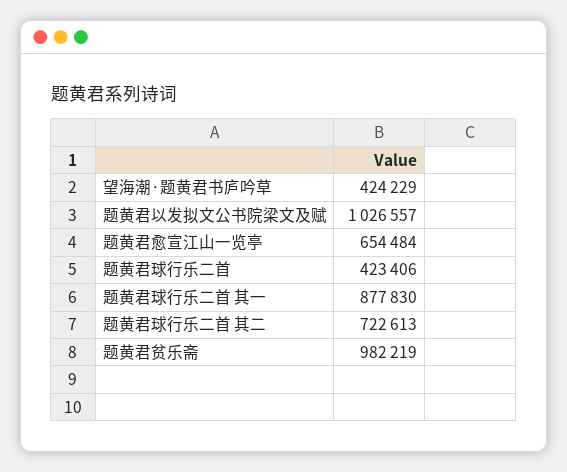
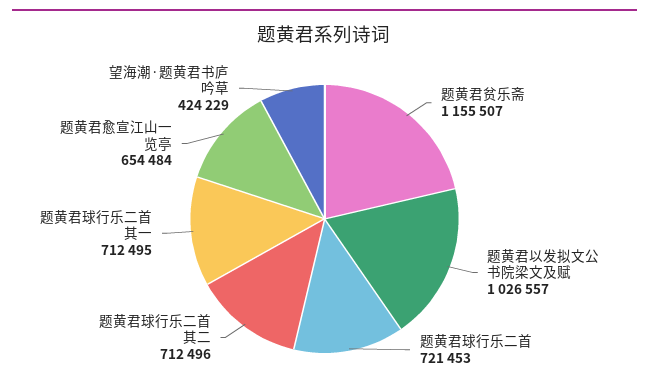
  {
    "望海潮·题黄君书庐吟草": 424229,
    "题黄君以发拟文公书院梁文及赋": 1026557,
    "题黄君愈宣江山一览亭": 654484,
-   "题黄君球行乐二首": 423406,
+   "题黄君球行乐二首": 721453,
-   "题黄君球行乐二首 其一": 877830,
+   "题黄君球行乐二首 其一": 712495,
-   "题黄君球行乐二首 其二": 722613,
+   "题黄君球行乐二首 其二": 712496,
-   "题黄君贫乐斋": 982219
+   "题黄君贫乐斋": 1155507
  }

